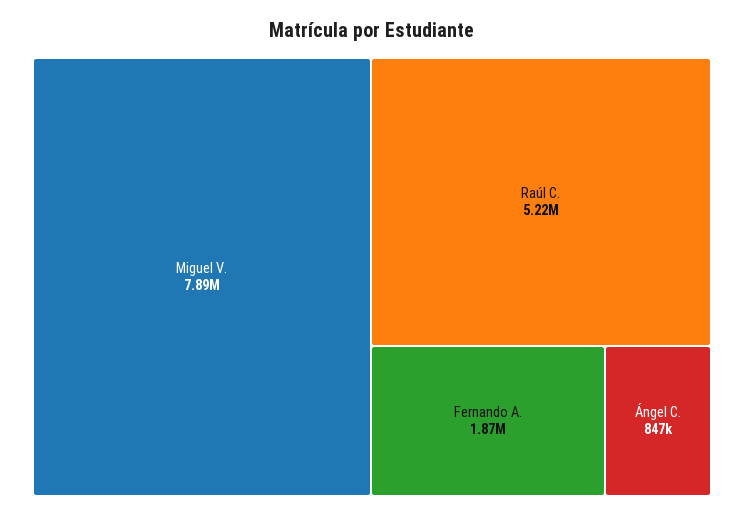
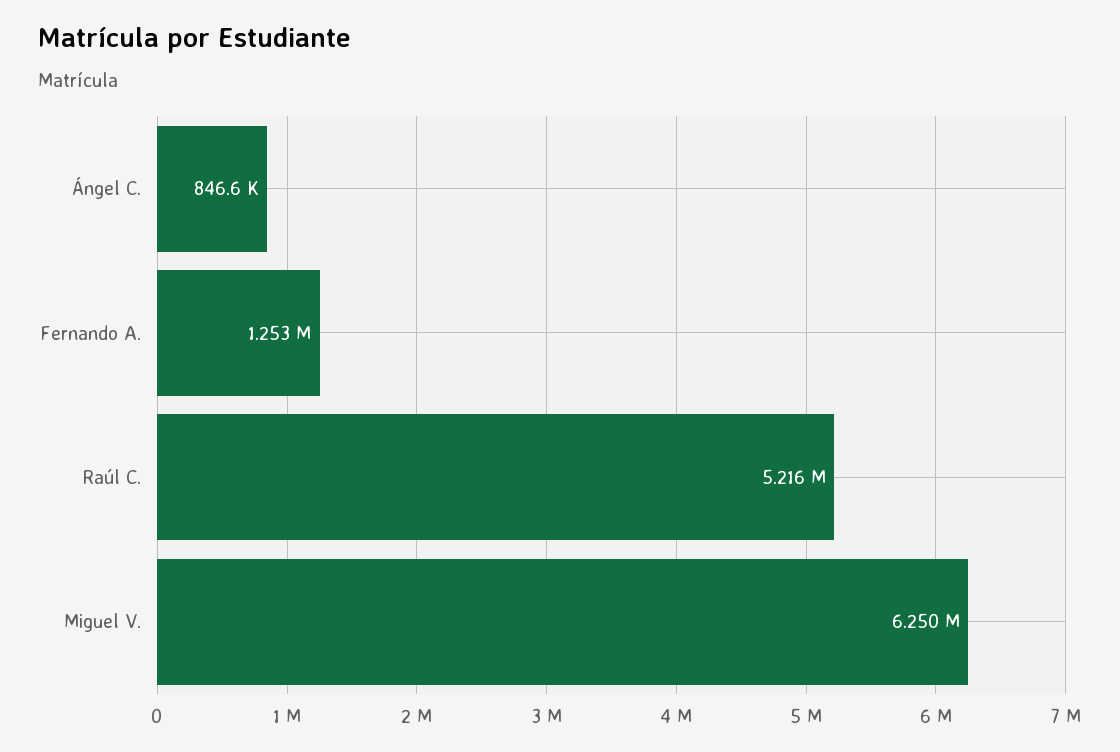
  {
-   "Miguel V.": 7890000,
+   "Miguel V.": 6250000,
    "Raúl C.": 5216000,
-   "Fernando A.": 1870000,
+   "Fernando A.": 1253000,
    "Ángel C.": 846600
  }

